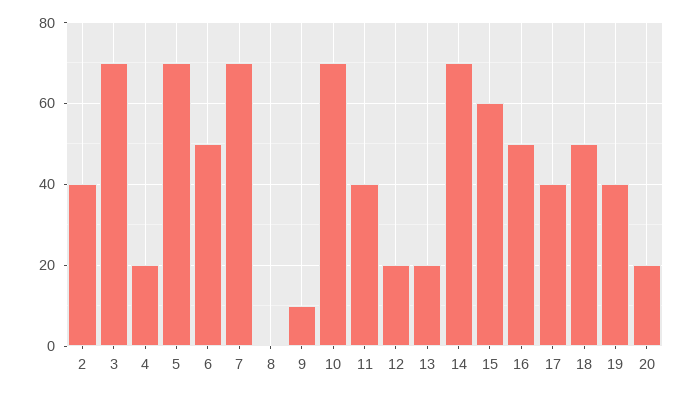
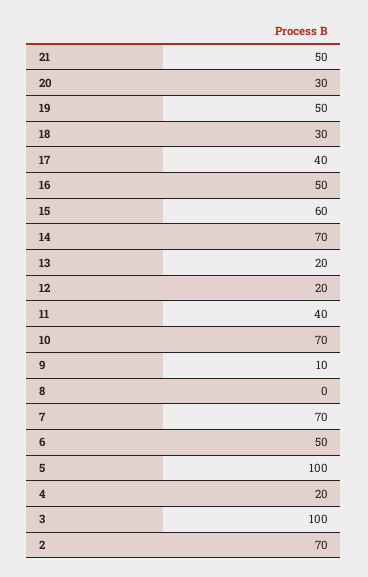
  {
-   "2": 40,
+   "2": 70,
-   "3": 70,
+   "3": 100,
    "4": 20,
-   "5": 70,
+   "5": 100,
    "6": 50,
    "7": 70,
    "8": 0,
    "9": 10,
    "10": 70,
    "11": 40,
    "12": 20,
    "13": 20,
    "14": 70,
    "15": 60,
    "16": 50,
    "17": 40,
-   "18": 50,
+   "18": 30,
-   "19": 40,
+   "19": 50,
-   "20": 20
+   "20": 30,
+   "21": 50
  }

